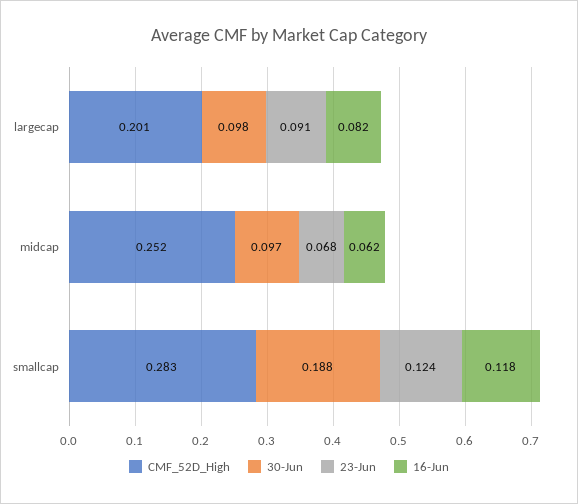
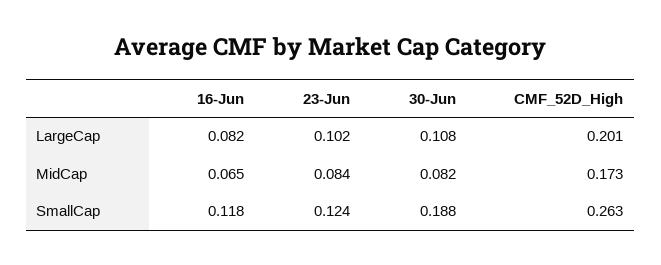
  {
    "CMF_52D_High": {
      "largecap": 0.201,
-     "midcap": 0.252,
+     "midcap": 0.173,
-     "smallcap": 0.283
+     "smallcap": 0.263
    },
    "30-Jun": {
-     "largecap": 0.098,
+     "largecap": 0.108,
-     "midcap": 0.097,
+     "midcap": 0.082,
      "smallcap": 0.188
    },
    "23-Jun": {
-     "largecap": 0.091,
+     "largecap": 0.102,
-     "midcap": 0.068,
+     "midcap": 0.084,
      "smallcap": 0.124
    },
    "16-Jun": {
      "largecap": 0.082,
-     "midcap": 0.062,
+     "midcap": 0.065,
      "smallcap": 0.118
    }
  }

